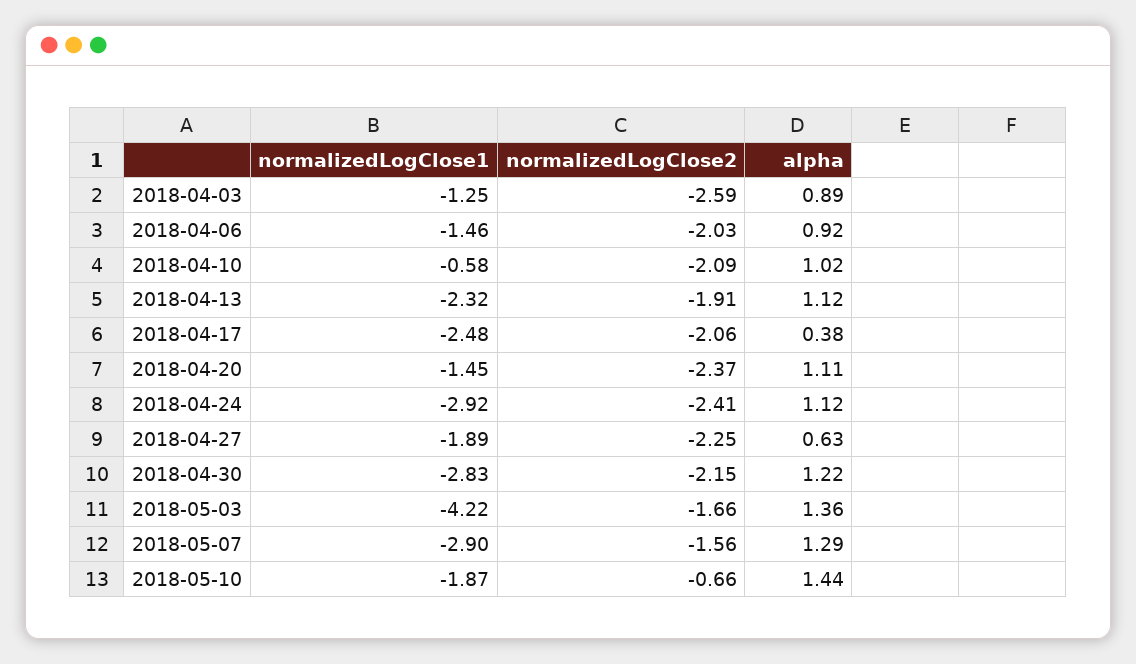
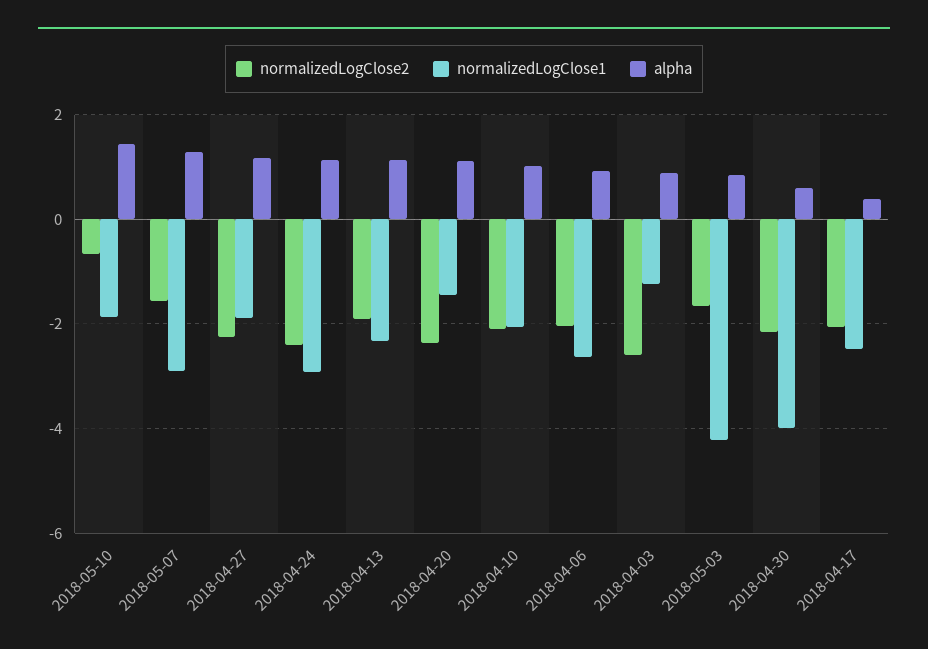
  {
    "normalizedLogClose1": {
      "2018-04-03": -1.25,
-     "2018-04-06": -1.46,
+     "2018-04-06": -2.6,
-     "2018-04-10": -0.58,
+     "2018-04-10": -2,
      "2018-04-13": -2.32,
      "2018-04-17": -2.48,
      "2018-04-20": -1.45,
      "2018-04-24": -2.92,
      "2018-04-27": -1.89,
-     "2018-04-30": -2.83,
+     "2018-04-30": -4,
      "2018-05-03": -4.22,
      "2018-05-07": -2.9,
      "2018-05-10": -1.87
    },
    "normalizedLogClose2": {
      "2018-04-03": -2.59,
      "2018-04-06": -2.03,
      "2018-04-10": -2.09,
      "2018-04-13": -1.91,
      "2018-04-17": -2.06,
      "2018-04-20": -2.37,
      "2018-04-24": -2.41,
      "2018-04-27": -2.25,
      "2018-04-30": -2.15,
      "2018-05-03": -1.66,
      "2018-05-07": -1.56,
      "2018-05-10": -0.66
    },
    "alpha": {
      "2018-04-03": 0.89,
      "2018-04-06": 0.92,
      "2018-04-10": 1.02,
      "2018-04-13": 1.12,
      "2018-04-17": 0.38,
      "2018-04-20": 1.11,
      "2018-04-24": 1.12,
-     "2018-04-27": 0.63,
+     "2018-04-27": 1.2,
-     "2018-04-30": 1.22,
+     "2018-04-30": 0.6,
-     "2018-05-03": 1.36,
+     "2018-05-03": 0.8,
      "2018-05-07": 1.29,
      "2018-05-10": 1.44
    }
  }

